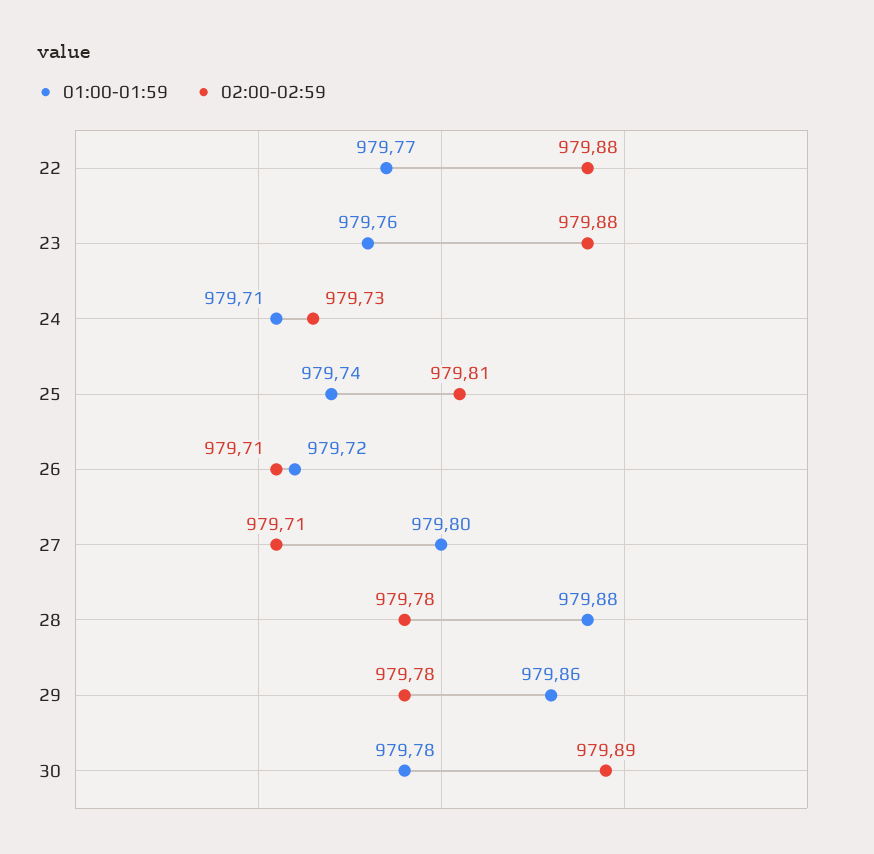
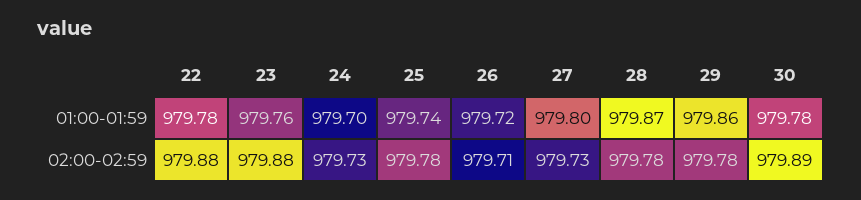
  {
    "01:00-01:59": {
-     "22": 979.77,
+     "22": 979.78,
      "23": 979.76,
-     "24": 979.71,
+     "24": 979.7,
      "25": 979.74,
      "26": 979.72,
      "27": 979.8,
-     "28": 979.88,
+     "28": 979.87,
      "29": 979.86,
      "30": 979.78
    },
    "02:00-02:59": {
      "22": 979.88,
      "23": 979.88,
      "24": 979.73,
-     "25": 979.81,
+     "25": 979.78,
      "26": 979.71,
-     "27": 979.71,
+     "27": 979.73,
      "28": 979.78,
      "29": 979.78,
      "30": 979.89
    }
  }

